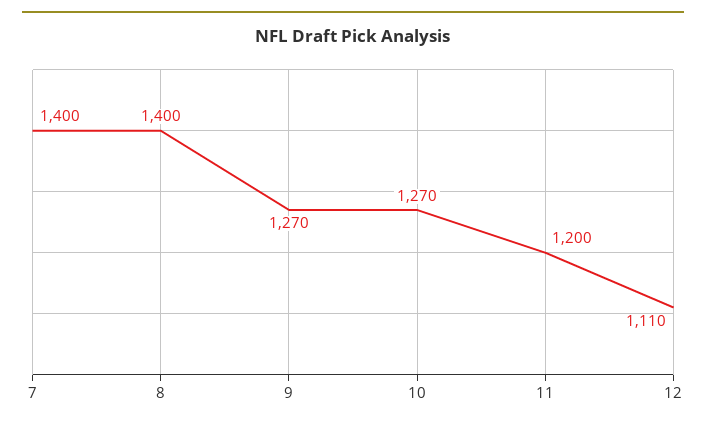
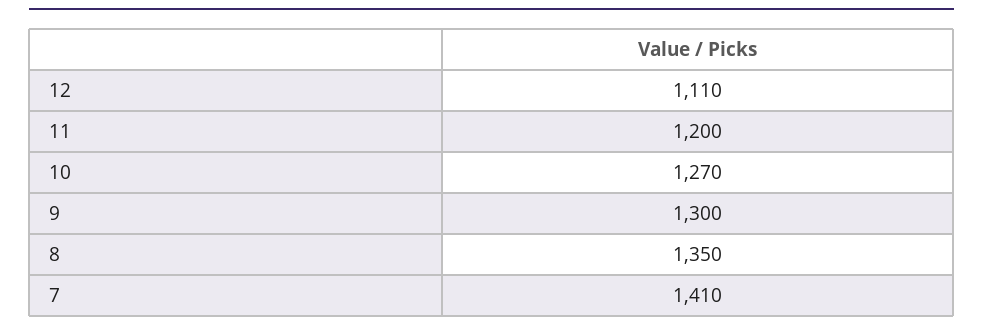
  {
-   "7": 1400,
+   "7": 1410,
-   "8": 1400,
+   "8": 1350,
-   "9": 1270,
+   "9": 1300,
    "10": 1270,
    "11": 1200,
    "12": 1110
  }

